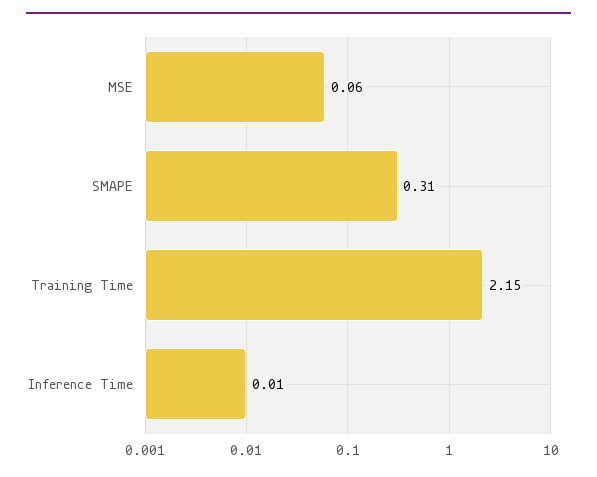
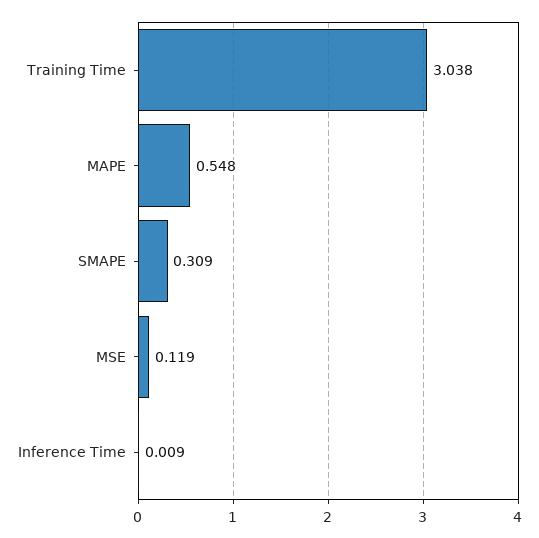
  {
-   "MSE": 0.06,
+   "MSE": 0.119,
    "SMAPE": 0.309,
-   "Training Time": 2.15,
+   "Training Time": 3.038,
-   "Inference Time": 0.009
+   "Inference Time": 0.009,
+   "MAPE": 0.548
  }

